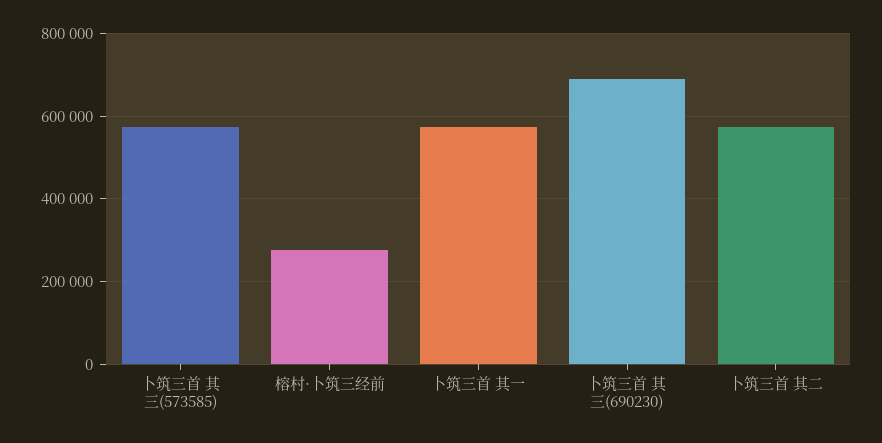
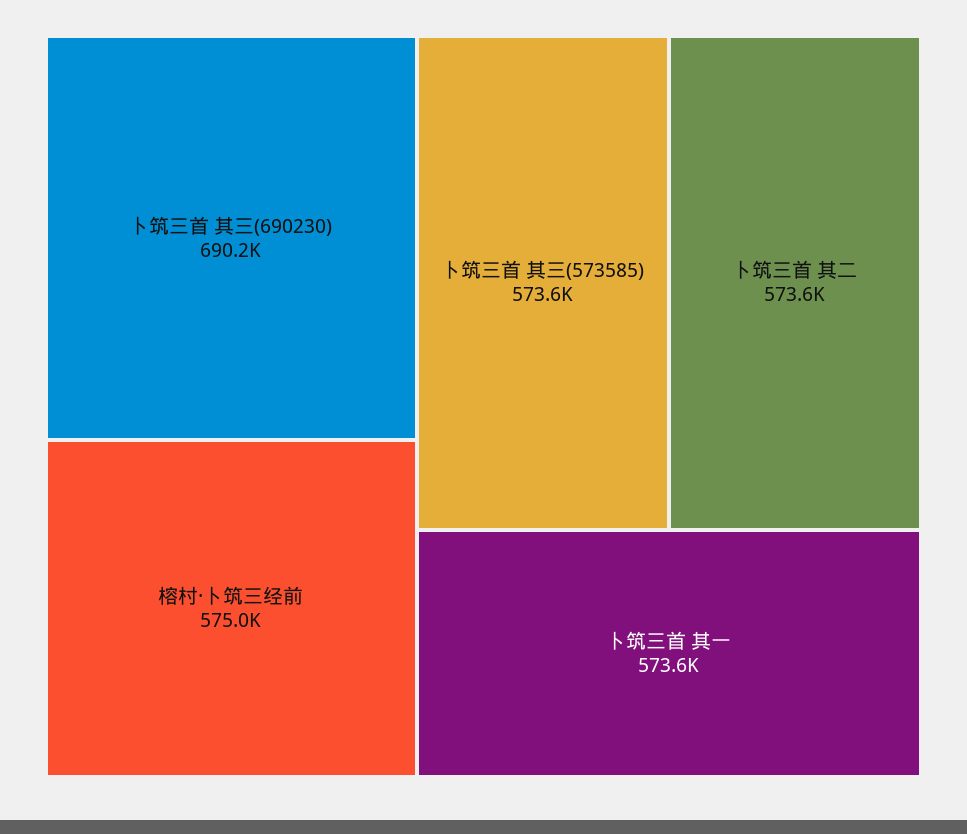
  {
    "卜筑三首 其三(573585)": 573600,
-   "榕村·卜筑三经前": 280000,
+   "榕村·卜筑三经前": 575000,
    "卜筑三首 其一": 573600,
    "卜筑三首 其三(690230)": 690200,
    "卜筑三首 其二": 573600
  }

